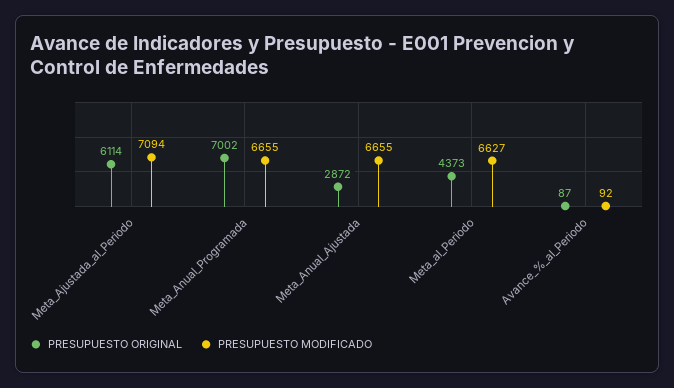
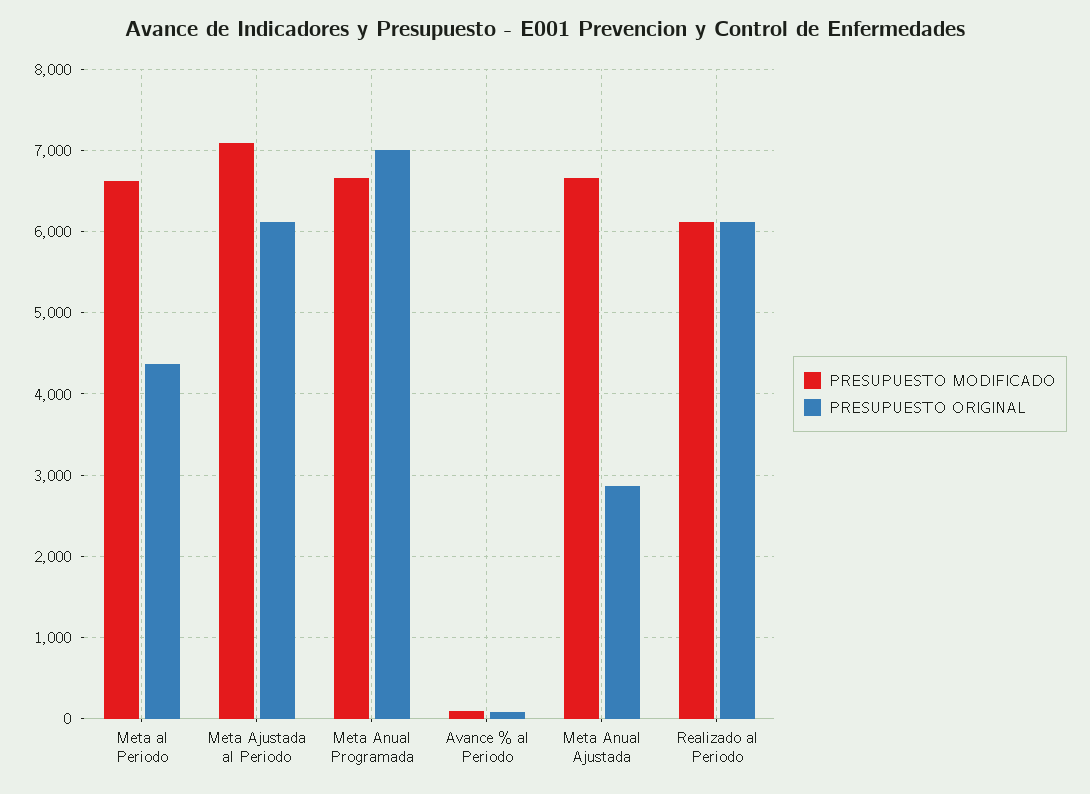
  {
    "PRESUPUESTO ORIGINAL": {
      "Meta_Ajustada_al_Periodo": 6114,
      "Meta_Anual_Programada": 7002,
      "Meta_Anual_Ajustada": 2872,
      "Meta_al_Periodo": 4373,
-     "Avance_%_al_Periodo": 87
+     "Avance_%_al_Periodo": 87,
+     "Realizado al Periodo": 6100
    },
    "PRESUPUESTO MODIFICADO": {
      "Meta_Ajustada_al_Periodo": 7094,
      "Meta_Anual_Programada": 6655,
      "Meta_Anual_Ajustada": 6655,
      "Meta_al_Periodo": 6627,
-     "Avance_%_al_Periodo": 92
+     "Avance_%_al_Periodo": 92,
+     "Realizado al Periodo": 6100
    }
  }

